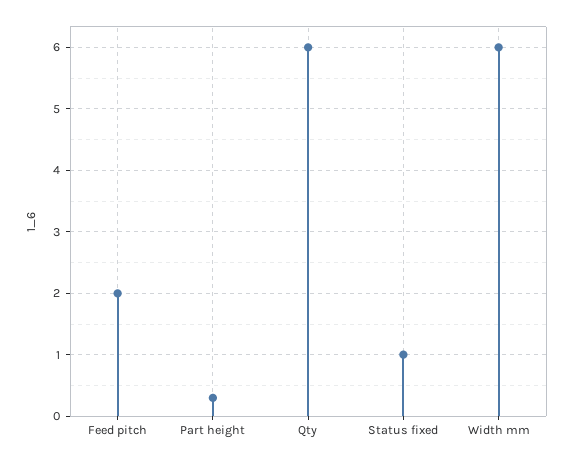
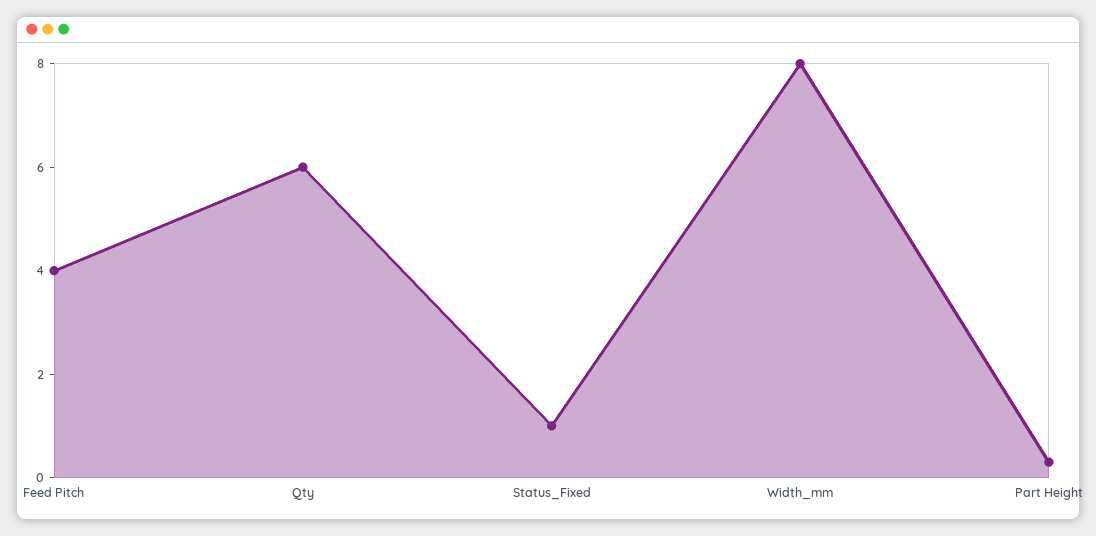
  {
-   "Feed pitch": 2,
+   "Feed pitch": 4,
    "Part height": 0.3,
    "Qty": 6,
    "Status fixed": 1,
-   "Width mm": 6
+   "Width mm": 8
  }

